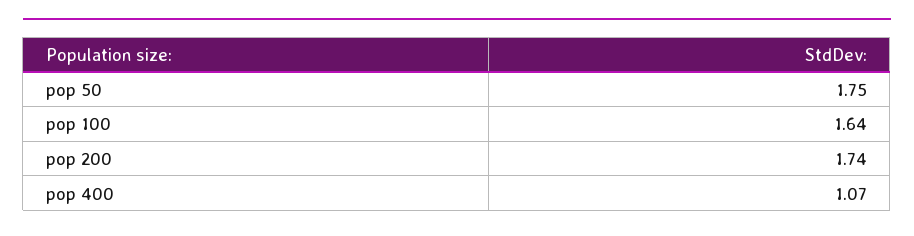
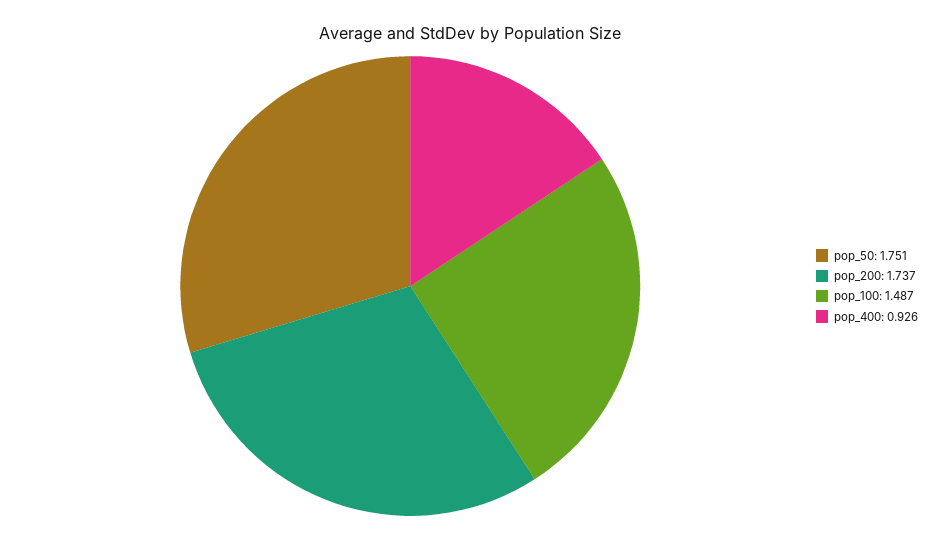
  {
    "pop 50": 1.751,
-   "pop 100": 1.64,
+   "pop 100": 1.487,
    "pop 200": 1.737,
-   "pop 400": 1.07
+   "pop 400": 0.926
  }

